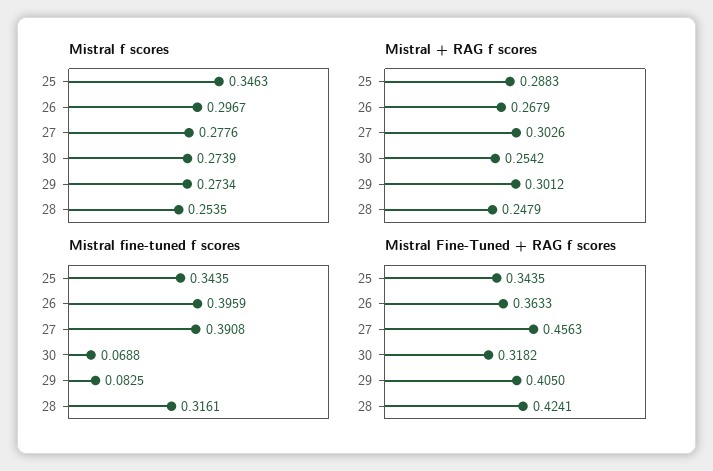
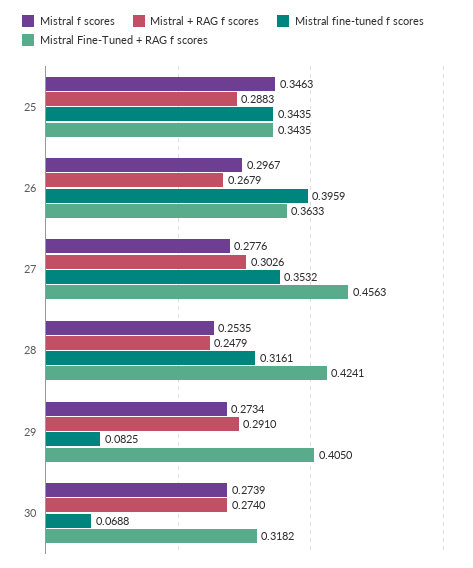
  {
    "Mistral f scores": {
      "25": 0.3463,
      "26": 0.2967,
      "27": 0.2776,
      "30": 0.2739,
      "29": 0.2734,
      "28": 0.2535
    },
    "Mistral + RAG f scores": {
      "25": 0.2883,
      "26": 0.2679,
      "27": 0.3026,
-     "30": 0.2542,
+     "30": 0.274,
-     "29": 0.3012,
+     "29": 0.291,
      "28": 0.2479
    },
    "Mistral fine-tuned f scores": {
      "25": 0.3435,
      "26": 0.3959,
-     "27": 0.3908,
+     "27": 0.3532,
      "30": 0.0688,
      "29": 0.0825,
      "28": 0.3161
    },
    "Mistral Fine-Tuned + RAG f scores": {
      "25": 0.3435,
      "26": 0.3633,
      "27": 0.4563,
      "30": 0.3182,
      "29": 0.405,
      "28": 0.4241
    }
  }

